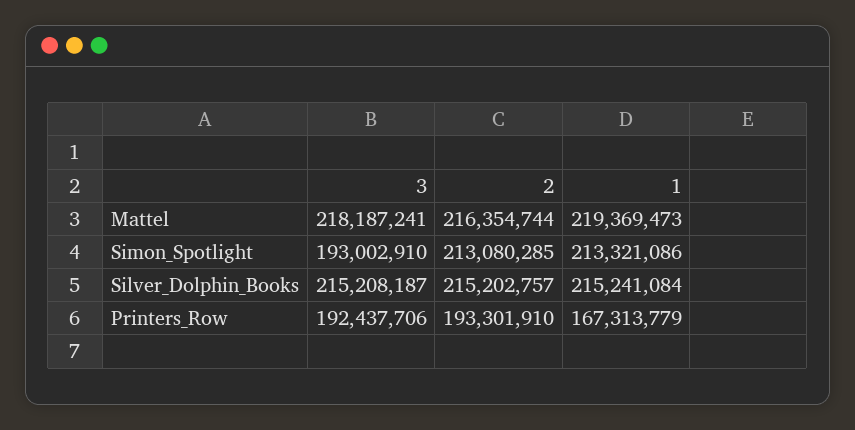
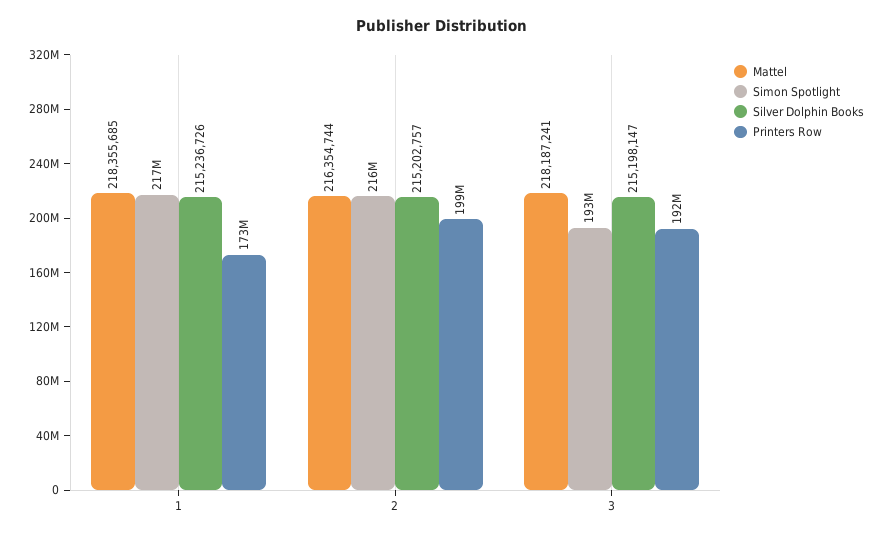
  {
    "Mattel": {
      "3": 218187241,
      "2": 216354744,
-     "1": 219369473
+     "1": 218355685
    },
    "Simon_Spotlight": {
      "3": 193002910,
-     "2": 213080285,
+     "2": 216000000,
-     "1": 213321086
+     "1": 217000000
    },
    "Silver_Dolphin_Books": {
-     "3": 215208187,
+     "3": 215198147,
      "2": 215202757,
-     "1": 215241084
+     "1": 215236726
    },
    "Printers_Row": {
      "3": 192437706,
-     "2": 193301910,
+     "2": 199000000,
-     "1": 167313779
+     "1": 173000000
    }
  }

